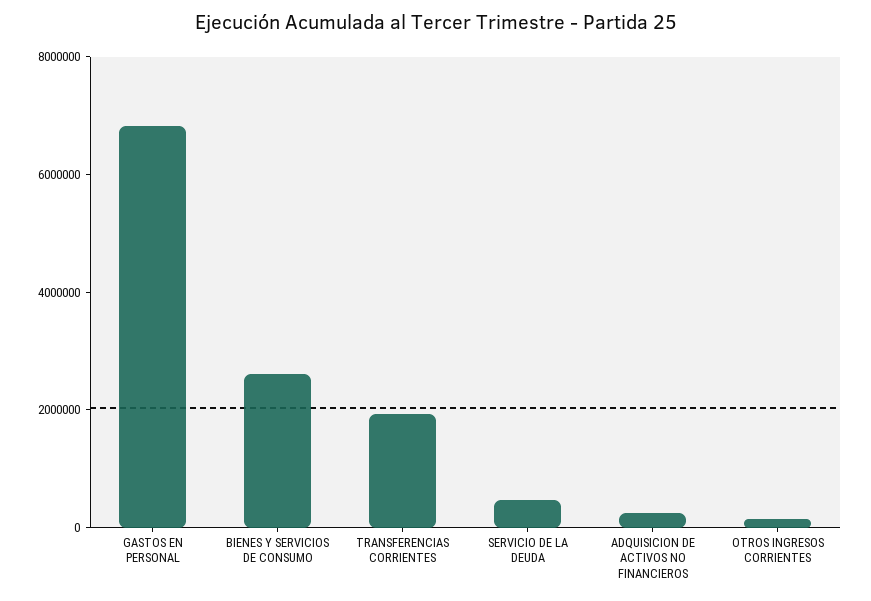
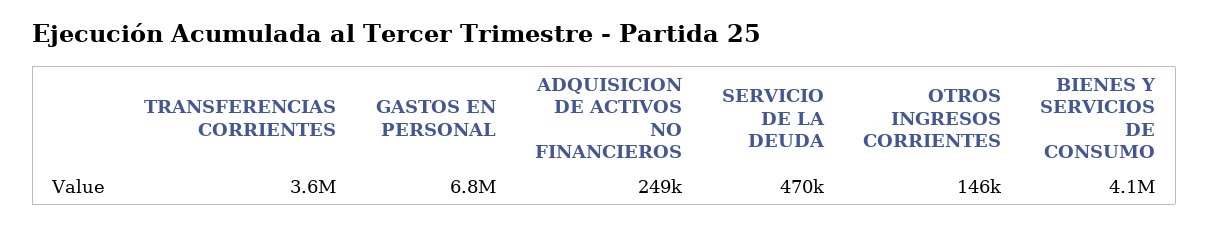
  {
    "GASTOS EN PERSONAL": 6800000,
-   "BIENES Y SERVICIOS DE CONSUMO": 2500000,
+   "BIENES Y SERVICIOS DE CONSUMO": 4100000,
-   "TRANSFERENCIAS CORRIENTES": 2000000,
+   "TRANSFERENCIAS CORRIENTES": 3600000,
    "SERVICIO DE LA DEUDA": 470000,
    "ADQUISICION DE ACTIVOS NO FINANCIEROS": 249000,
    "OTROS INGRESOS CORRIENTES": 146000
  }

